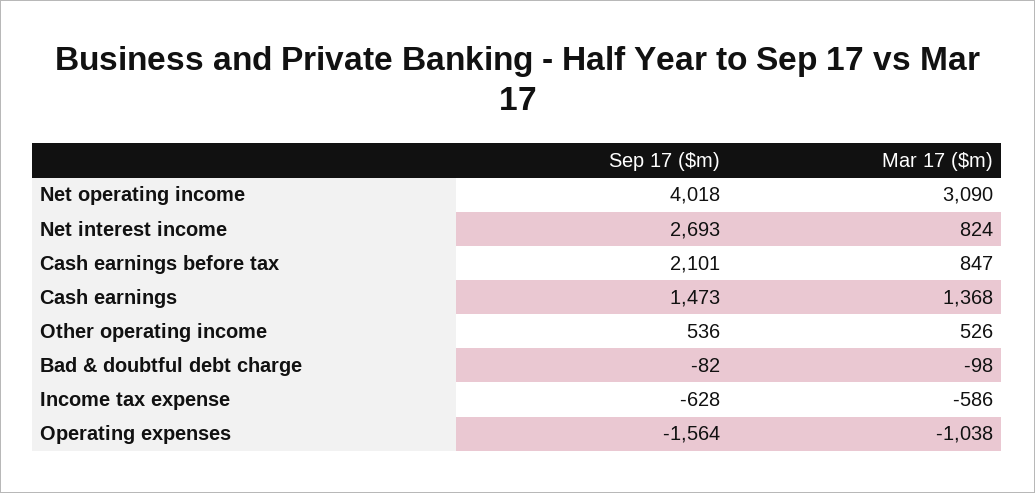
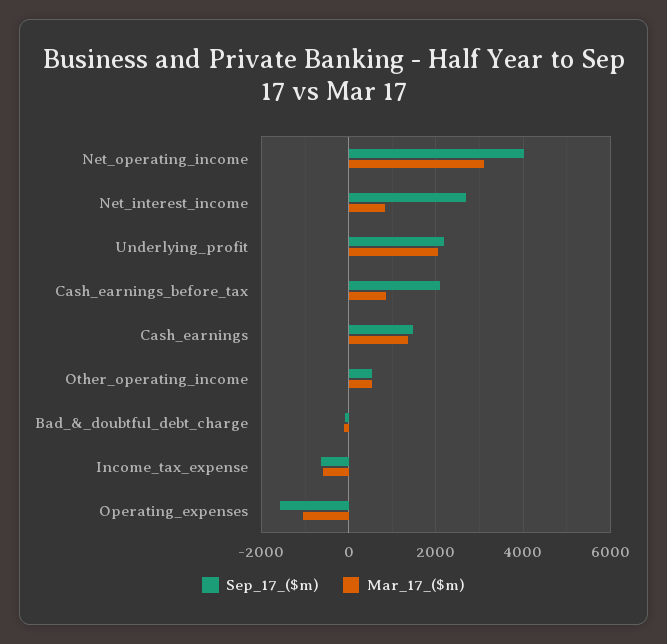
  {
    "Sep 17 ($m)": {
      "Net operating income": 4018,
      "Net interest income": 2693,
      "Cash earnings before tax": 2101,
      "Cash earnings": 1473,
      "Other operating income": 536,
      "Bad & doubtful debt charge": -82,
      "Income tax expense": -628,
-     "Operating expenses": -1564
+     "Operating expenses": -1564,
+     "Underlying_profit": 2200
    },
    "Mar 17 ($m)": {
      "Net operating income": 3090,
      "Net interest income": 824,
      "Cash earnings before tax": 847,
      "Cash earnings": 1368,
      "Other operating income": 526,
      "Bad & doubtful debt charge": -98,
      "Income tax expense": -586,
-     "Operating expenses": -1038
+     "Operating expenses": -1038,
+     "Underlying_profit": 2000
    }
  }

